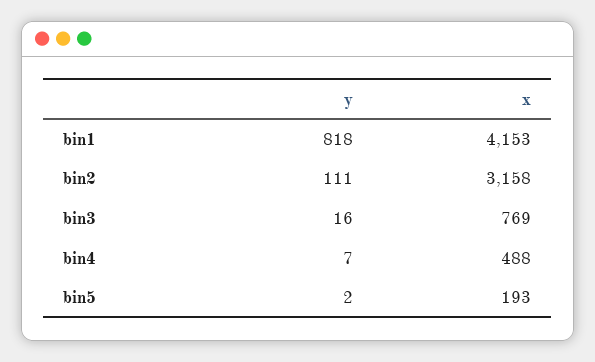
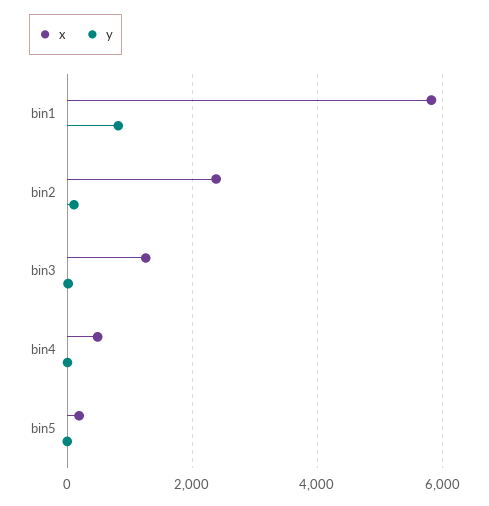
  {
    "y": {
      "bin1": 818,
      "bin2": 111,
      "bin3": 16,
      "bin4": 7,
      "bin5": 2
    },
    "x": {
-     "bin1": 4153,
+     "bin1": 5800,
-     "bin2": 3158,
+     "bin2": 2400,
-     "bin3": 769,
+     "bin3": 1200,
      "bin4": 488,
      "bin5": 193
    }
  }

